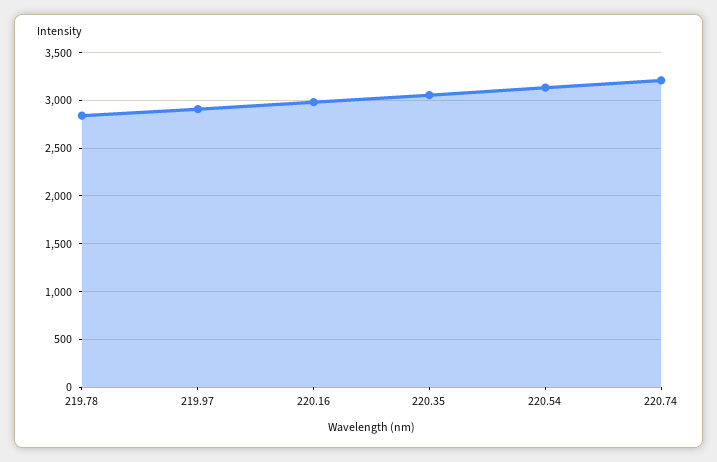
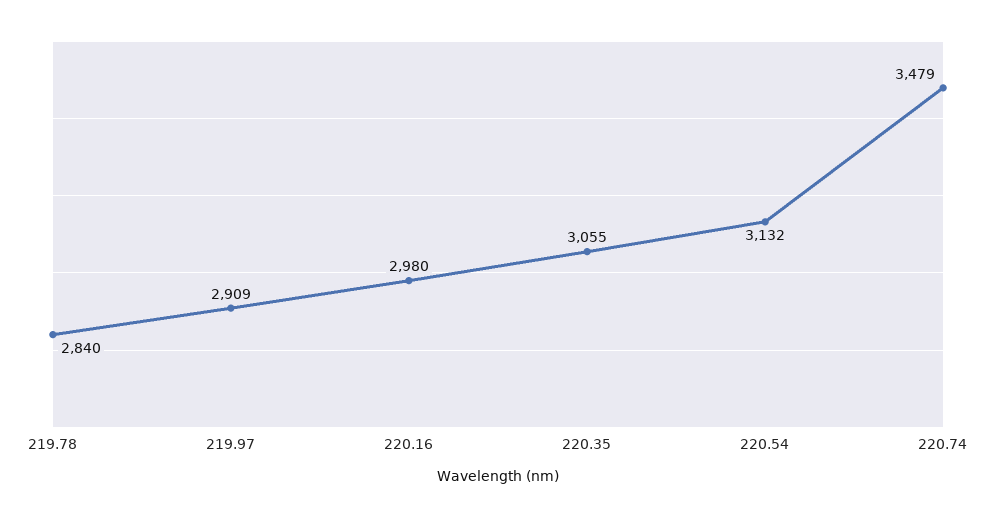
  {
    "219.78": 2840,
    "219.97": 2909,
    "220.16": 2980,
    "220.35": 3055,
    "220.54": 3132,
-   "220.74": 3200
+   "220.74": 3479
  }

